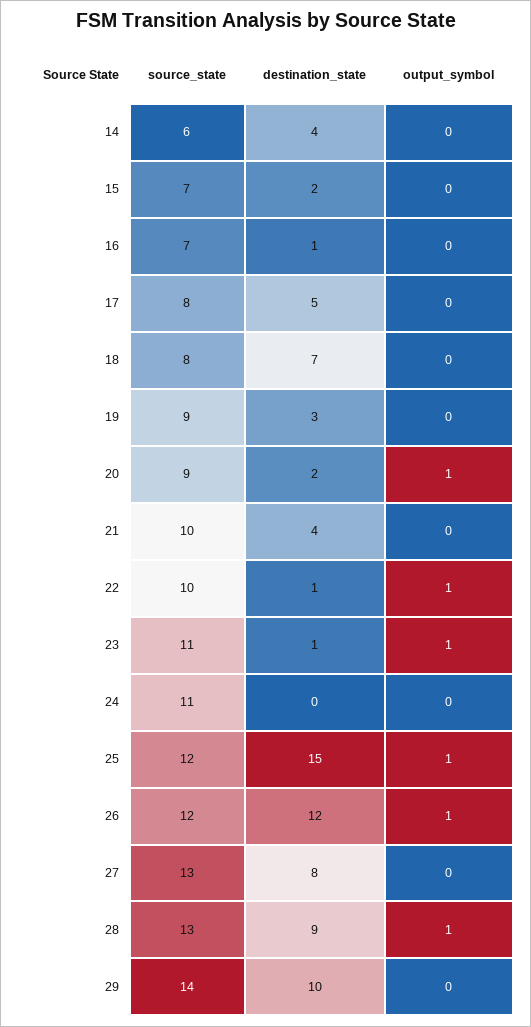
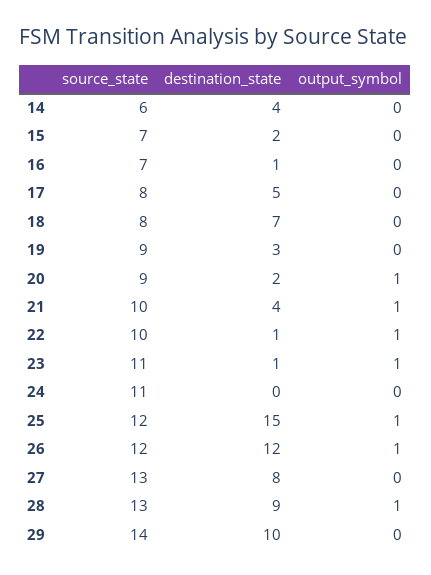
  {
    "source_state": {
      "14": 6,
      "15": 7,
      "16": 7,
      "17": 8,
      "18": 8,
      "19": 9,
      "20": 9,
      "21": 10,
      "22": 10,
      "23": 11,
      "24": 11,
      "25": 12,
      "26": 12,
      "27": 13,
      "28": 13,
      "29": 14
    },
    "destination_state": {
      "14": 4,
      "15": 2,
      "16": 1,
      "17": 5,
      "18": 7,
      "19": 3,
      "20": 2,
      "21": 4,
      "22": 1,
      "23": 1,
      "24": 0,
      "25": 15,
      "26": 12,
      "27": 8,
      "28": 9,
      "29": 10
    },
    "output_symbol": {
      "14": 0,
      "15": 0,
      "16": 0,
      "17": 0,
      "18": 0,
      "19": 0,
      "20": 1,
-     "21": 0,
+     "21": 1,
      "22": 1,
      "23": 1,
      "24": 0,
      "25": 1,
      "26": 1,
      "27": 0,
      "28": 1,
      "29": 0
    }
  }

